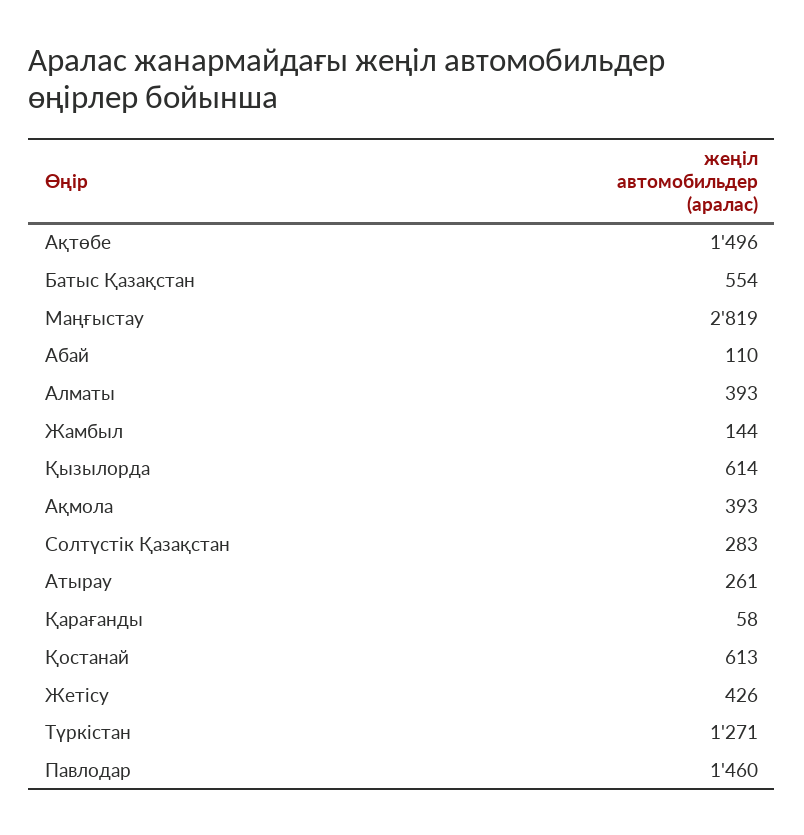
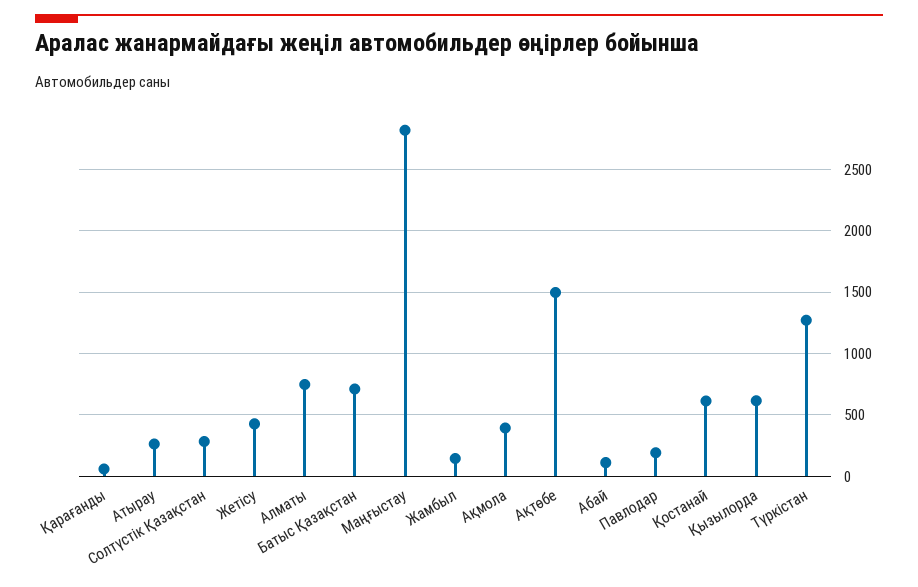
  {
    "Ақтөбе": 1496,
-   "Батыс Қазақстан": 554,
+   "Батыс Қазақстан": 700,
    "Маңғыстау": 2819,
    "Абай": 110,
-   "Алматы": 393,
+   "Алматы": 750,
    "Жамбыл": 144,
    "Қызылорда": 614,
    "Ақмола": 393,
    "Солтүстік Қазақстан": 283,
    "Атырау": 261,
    "Қарағанды": 58,
    "Қостанай": 613,
    "Жетісу": 426,
    "Түркістан": 1271,
-   "Павлодар": 1460
+   "Павлодар": 200
  }

